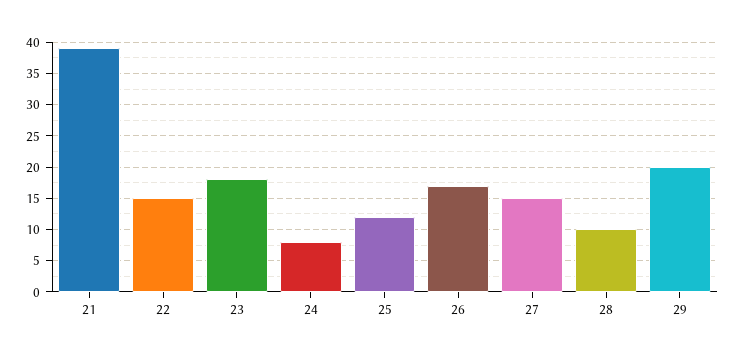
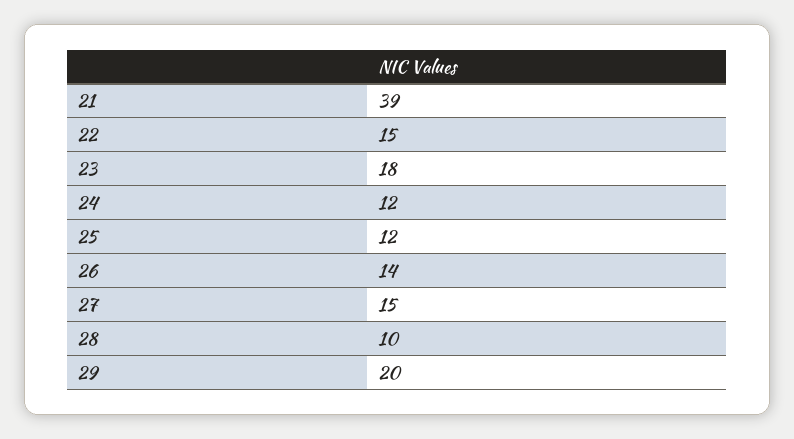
  {
    "21": 39,
    "22": 15,
    "23": 18,
-   "24": 8,
+   "24": 12,
    "25": 12,
-   "26": 17,
+   "26": 14,
    "27": 15,
    "28": 10,
    "29": 20
  }

